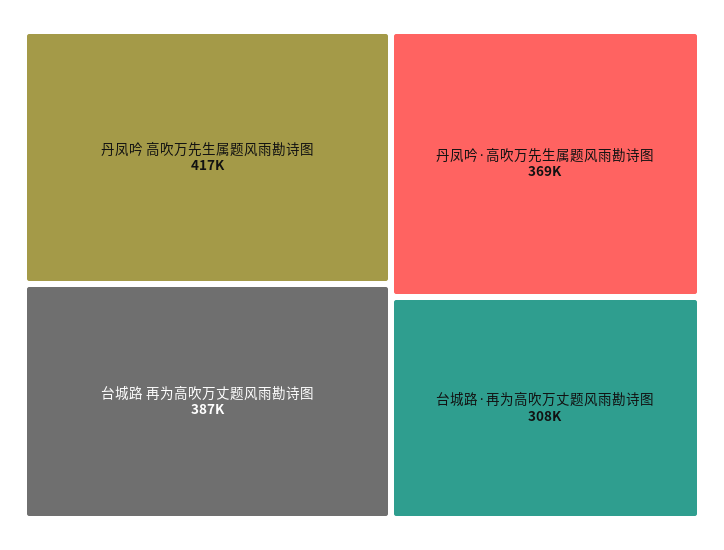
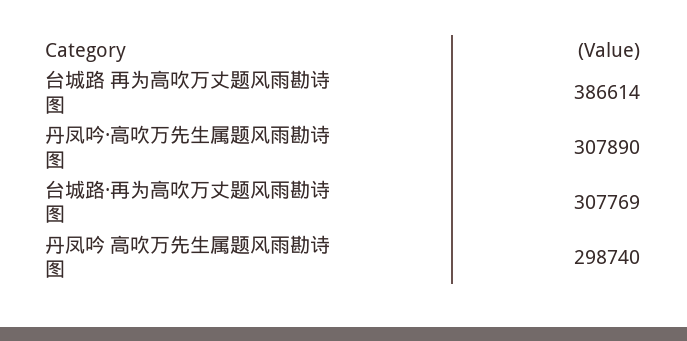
  {
-   "丹凤吟 高吹万先生属题风雨勘诗图": 417000,
+   "丹凤吟 高吹万先生属题风雨勘诗图": 298740,
    "台城路 再为高吹万丈题风雨勘诗图": 386614,
-   "丹凤吟·高吹万先生属题风雨勘诗图": 369000,
+   "丹凤吟·高吹万先生属题风雨勘诗图": 307890,
    "台城路·再为高吹万丈题风雨勘诗图": 307769
  }

